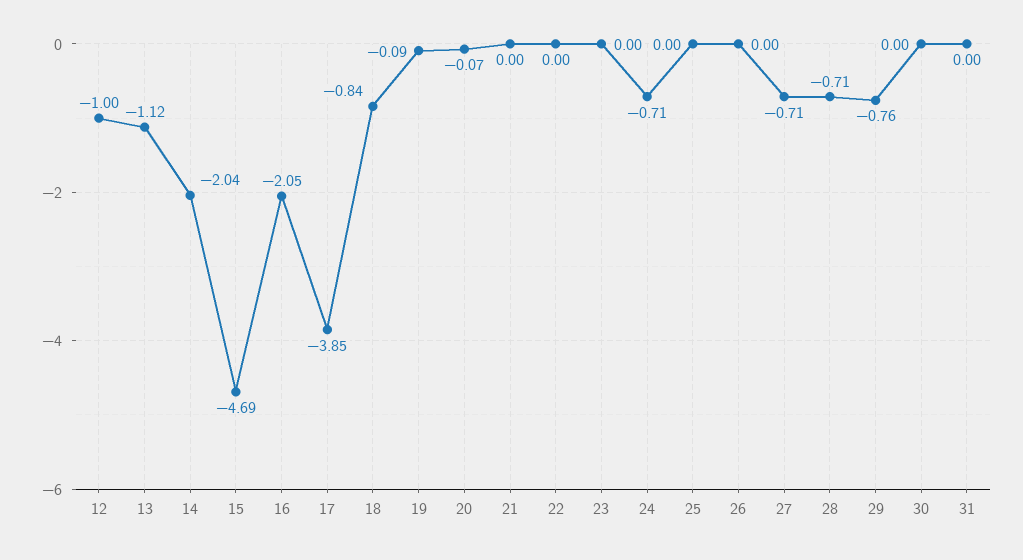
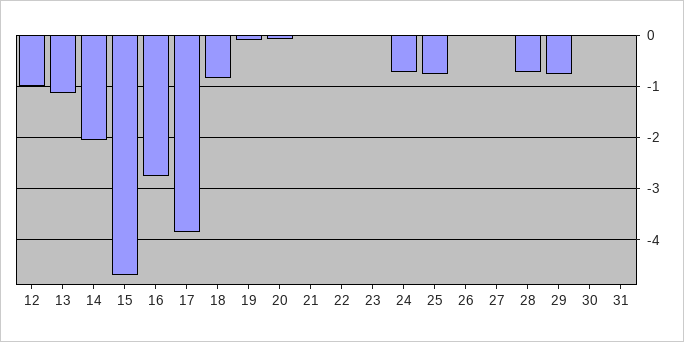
  {
    "12": -1,
    "13": -1.12,
    "14": -2.04,
    "15": -4.69,
-   "16": -2.05,
+   "16": -2.8,
    "17": -3.85,
    "18": -0.84,
    "19": -0.09,
    "20": -0.07,
    "21": 0,
    "22": 0,
    "23": 0,
    "24": -0.71,
-   "25": 0,
+   "25": -0.8,
    "26": 0,
-   "27": -0.71,
+   "27": 0,
    "28": -0.71,
    "29": -0.76,
    "30": 0,
    "31": 0
  }

